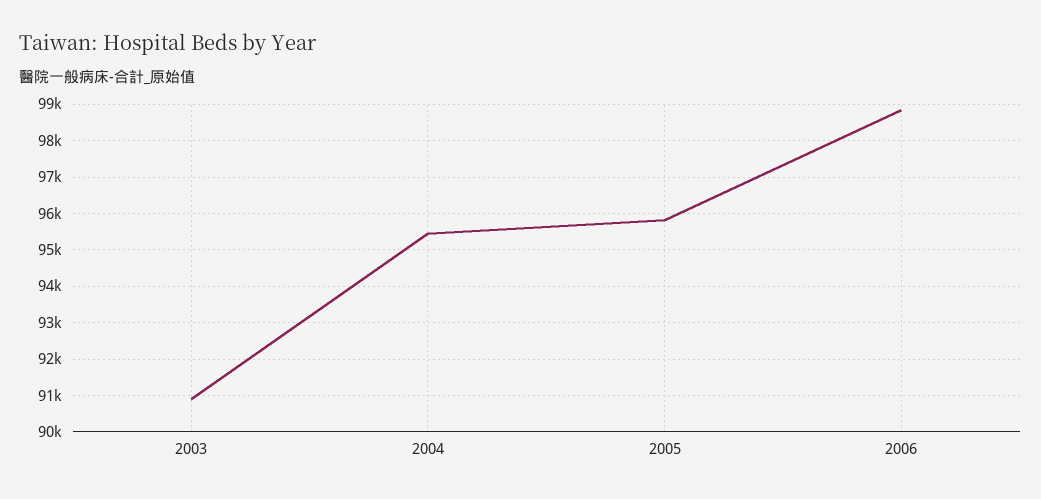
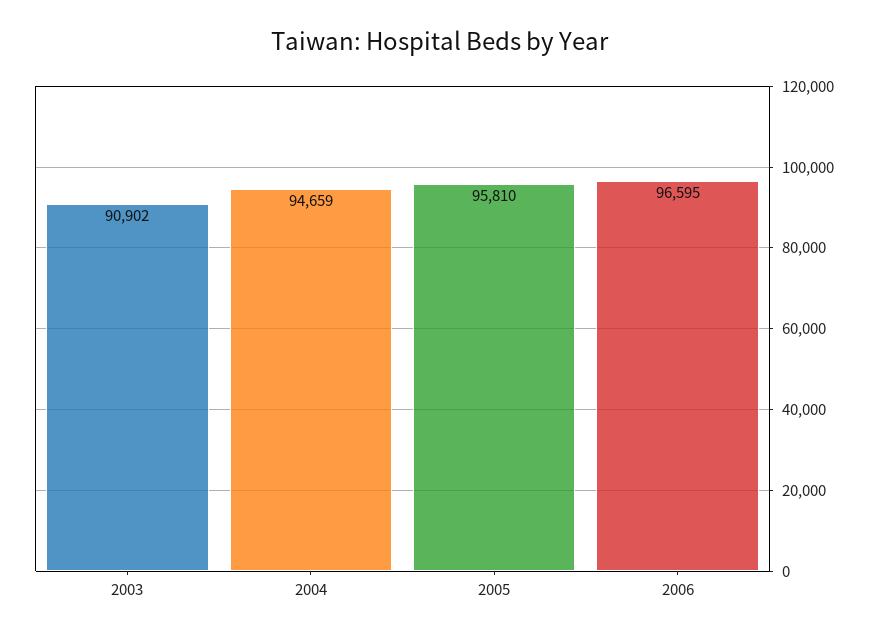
  {
    "2003": 90902,
-   "2004": 95400,
+   "2004": 94659,
    "2005": 95810,
-   "2006": 98800
+   "2006": 96595
  }

